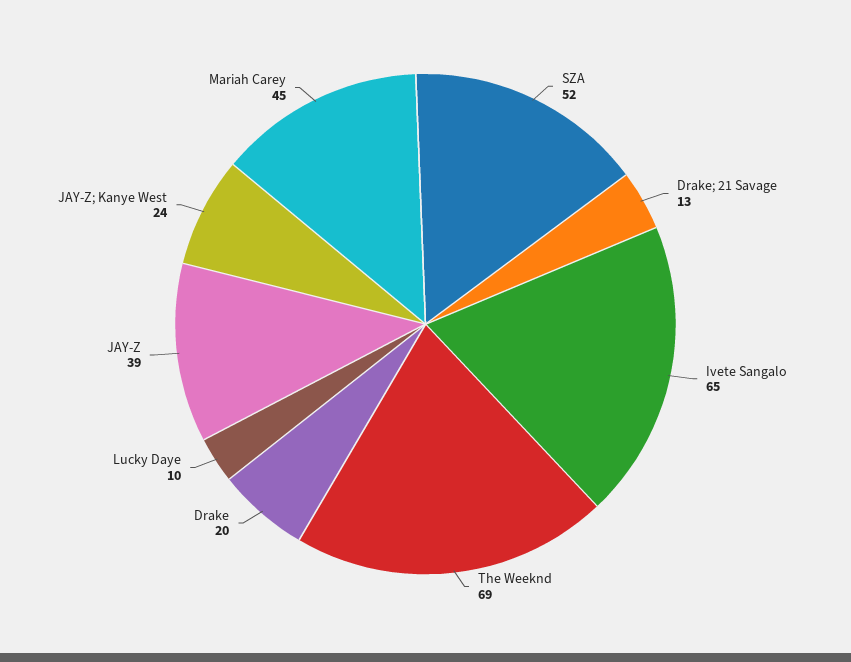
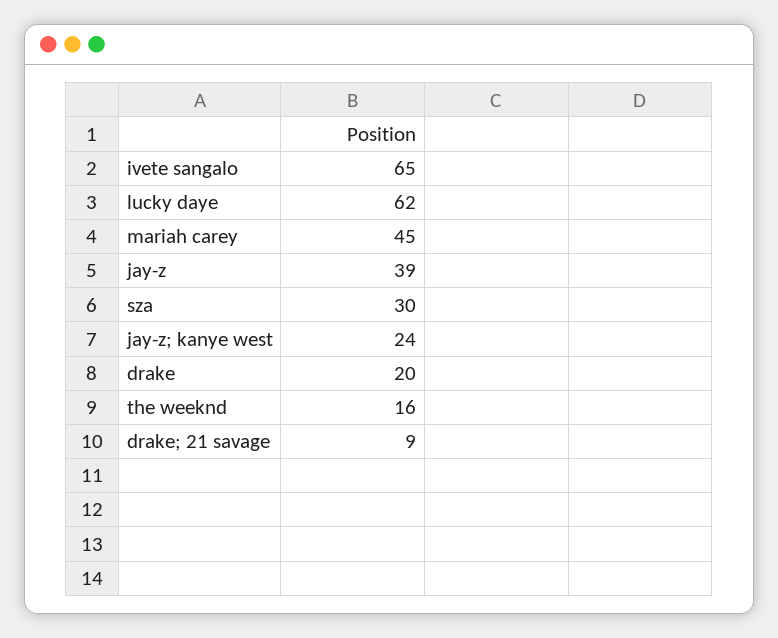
  {
-   "SZA": 52,
+   "SZA": 30,
-   "Drake; 21 Savage": 13,
+   "Drake; 21 Savage": 9,
    "Ivete Sangalo": 65,
-   "The Weeknd": 69,
+   "The Weeknd": 16,
    "Drake": 20,
-   "Lucky Daye": 10,
+   "Lucky Daye": 62,
    "JAY-Z": 39,
    "JAY-Z; Kanye West": 24,
    "Mariah Carey": 45
  }

